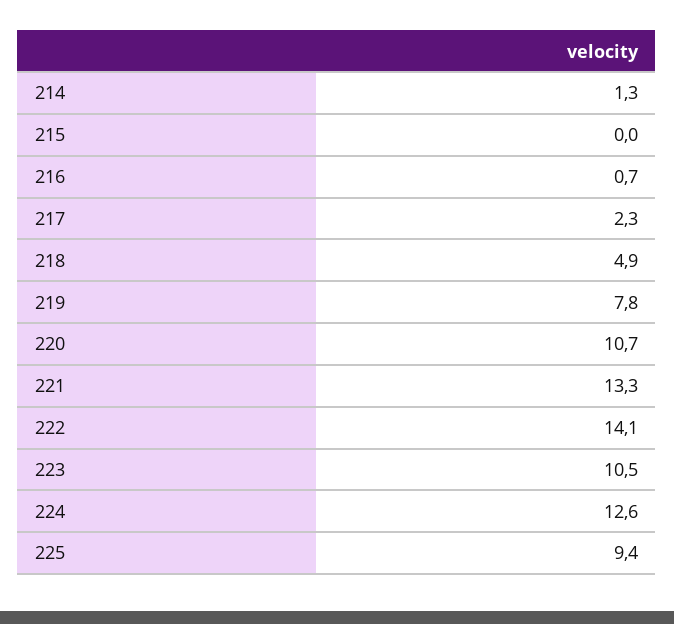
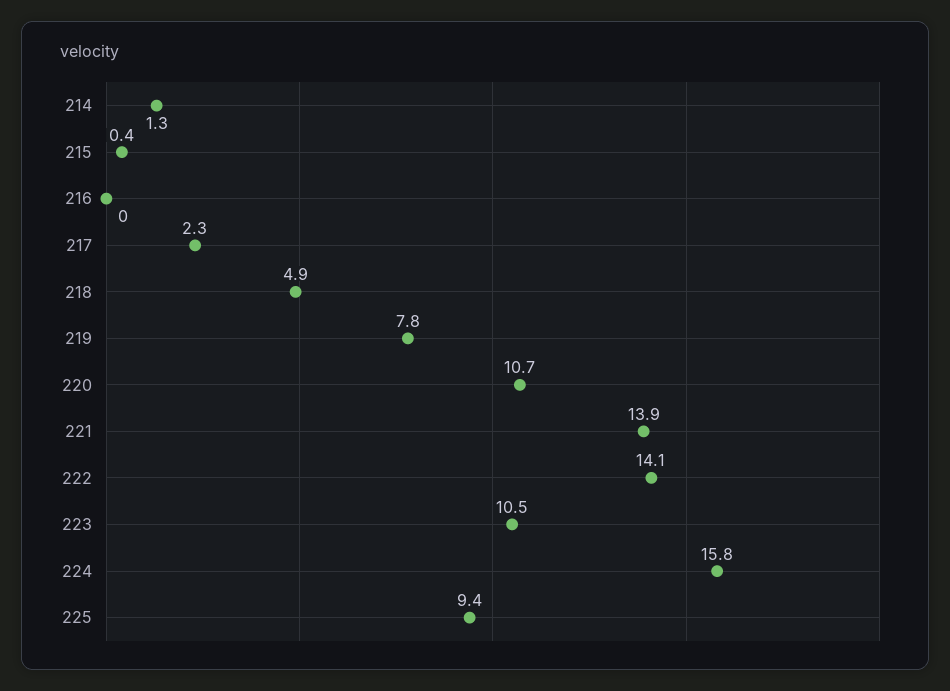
  {
    "214": 1.3,
-   "215": 0,
+   "215": 0.4,
-   "216": 0.7,
+   "216": 0,
    "217": 2.3,
    "218": 4.9,
    "219": 7.8,
    "220": 10.7,
-   "221": 13.3,
+   "221": 13.9,
    "222": 14.1,
    "223": 10.5,
-   "224": 12.6,
+   "224": 15.8,
    "225": 9.4
  }

